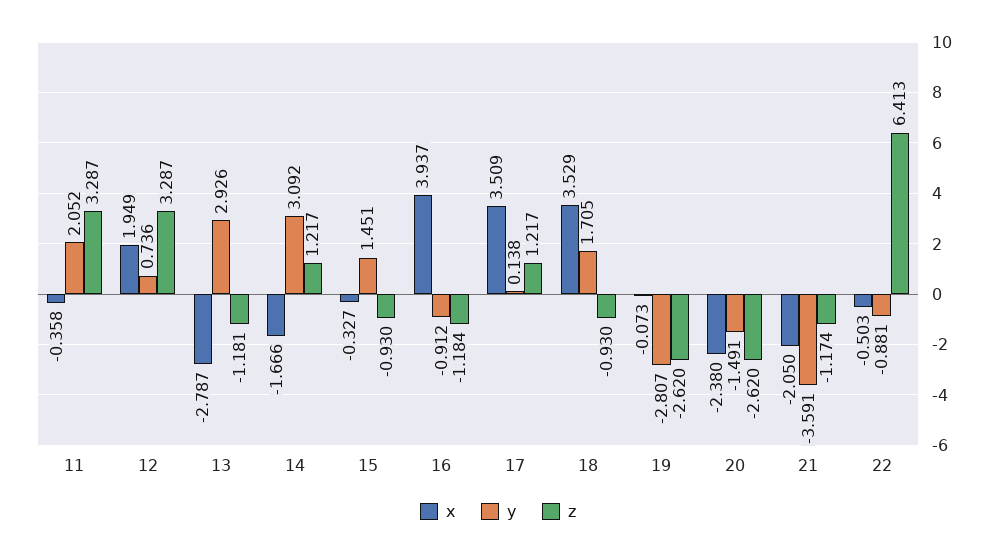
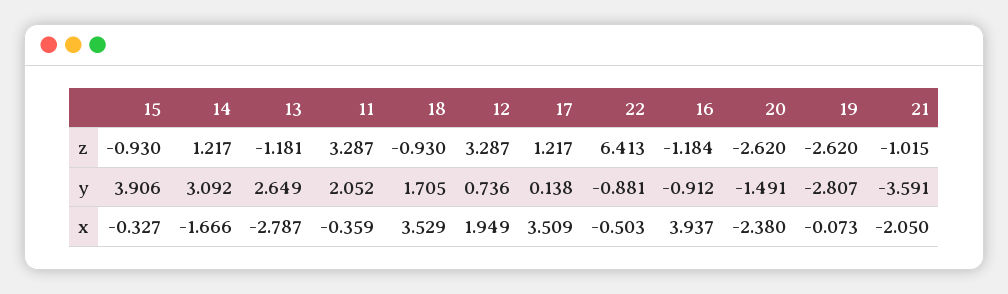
  {
    "x": {
-     "11": -0.358,
+     "11": -0.359,
      "12": 1.949,
      "13": -2.787,
      "14": -1.666,
      "15": -0.327,
      "16": 3.937,
      "17": 3.509,
      "18": 3.529,
      "19": -0.073,
      "20": -2.38,
      "21": -2.05,
      "22": -0.503
    },
    "y": {
      "11": 2.052,
      "12": 0.736,
-     "13": 2.926,
+     "13": 2.649,
      "14": 3.092,
-     "15": 1.451,
+     "15": 3.906,
      "16": -0.912,
      "17": 0.138,
      "18": 1.705,
      "19": -2.807,
      "20": -1.491,
      "21": -3.591,
      "22": -0.881
    },
    "z": {
      "11": 3.287,
      "12": 3.287,
      "13": -1.181,
      "14": 1.217,
      "15": -0.93,
      "16": -1.184,
      "17": 1.217,
      "18": -0.93,
      "19": -2.62,
      "20": -2.62,
-     "21": -1.174,
+     "21": -1.015,
      "22": 6.413
    }
  }

